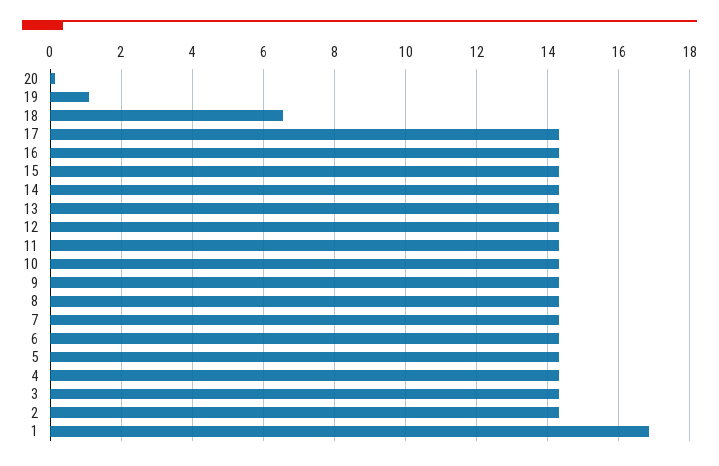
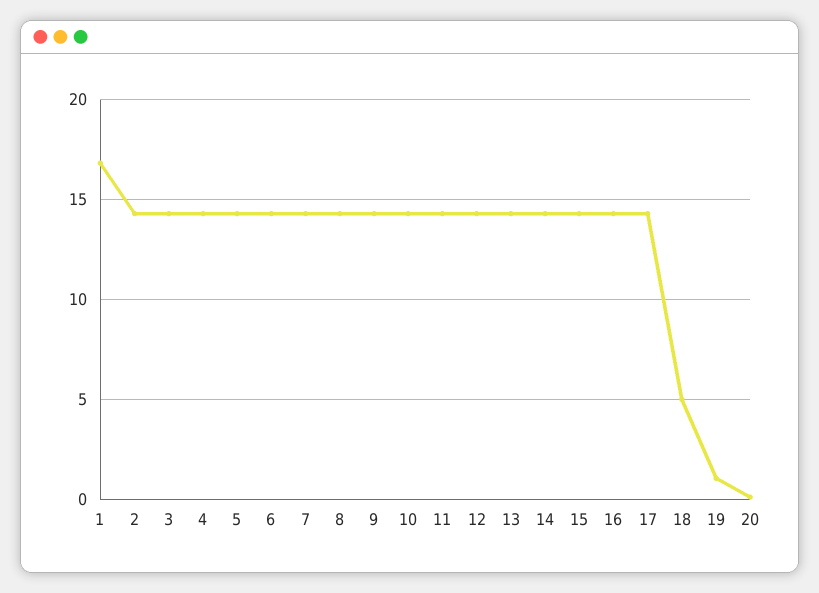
  {
    "20": 0.2,
    "19": 1,
-   "18": 6.6,
+   "18": 5,
    "17": 14.4,
    "16": 14.4,
    "15": 14.4,
    "14": 14.4,
    "13": 14.4,
    "12": 14.4,
    "11": 14.4,
    "10": 14.4,
    "9": 14.4,
    "8": 14.4,
    "7": 14.4,
    "6": 14.4,
    "5": 14.4,
    "4": 14.4,
    "3": 14.4,
    "2": 14.4,
    "1": 16.8
  }

